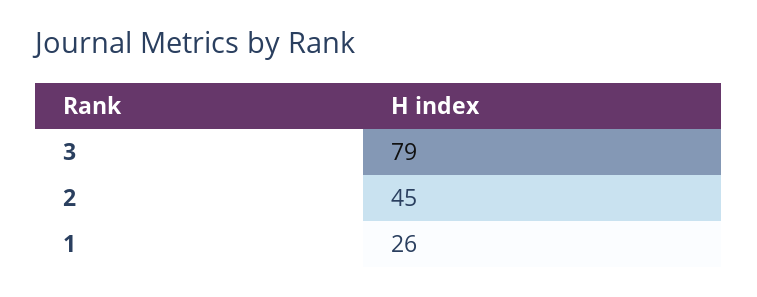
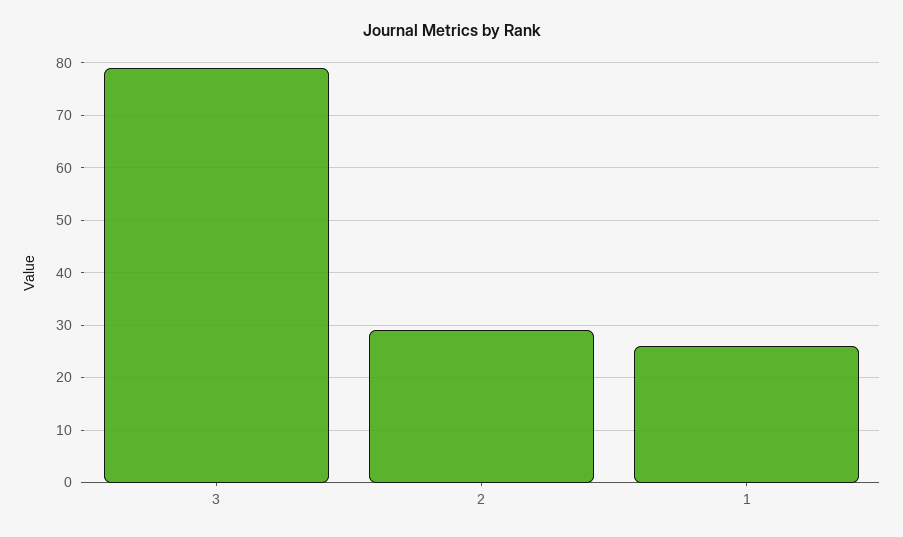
  {
    "3": 79,
-   "2": 45,
+   "2": 30,
    "1": 26
  }

